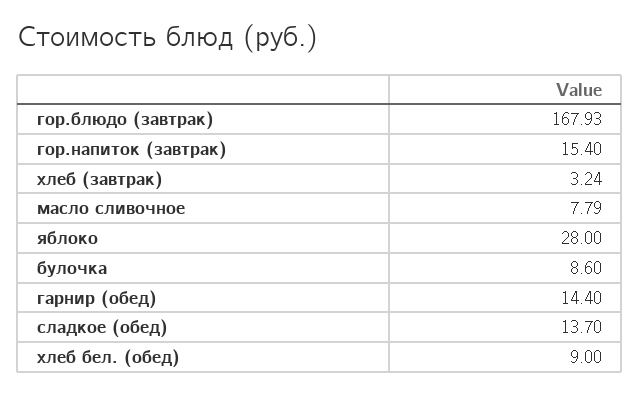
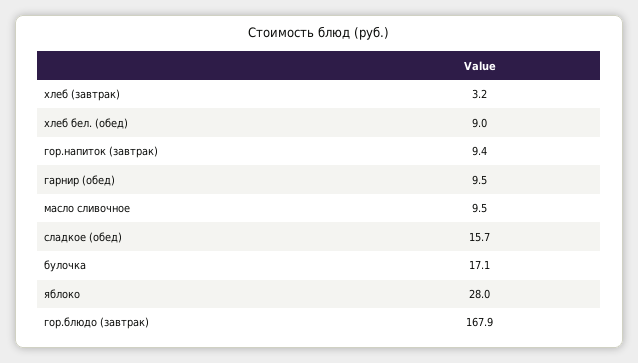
  {
    "гор.блюдо (завтрак)": 167.93,
-   "гор.напиток (завтрак)": 15.4,
+   "гор.напиток (завтрак)": 9.4,
    "хлеб (завтрак)": 3.24,
-   "масло сливочное": 7.79,
+   "масло сливочное": 9.5,
    "яблоко": 28,
-   "булочка": 8.6,
+   "булочка": 17.1,
-   "гарнир (обед)": 14.4,
+   "гарнир (обед)": 9.5,
-   "сладкое (обед)": 13.7,
+   "сладкое (обед)": 15.7,
    "хлеб бел. (обед)": 9
  }

